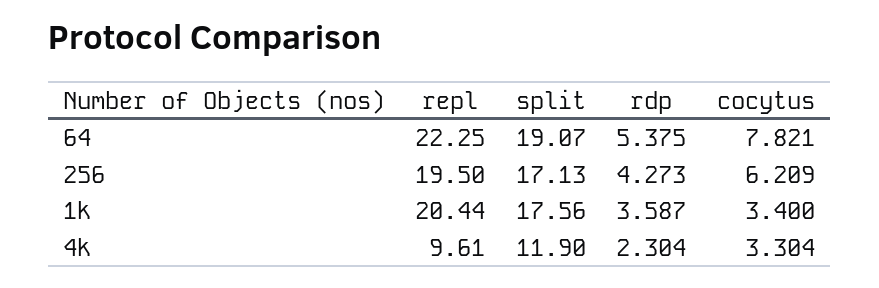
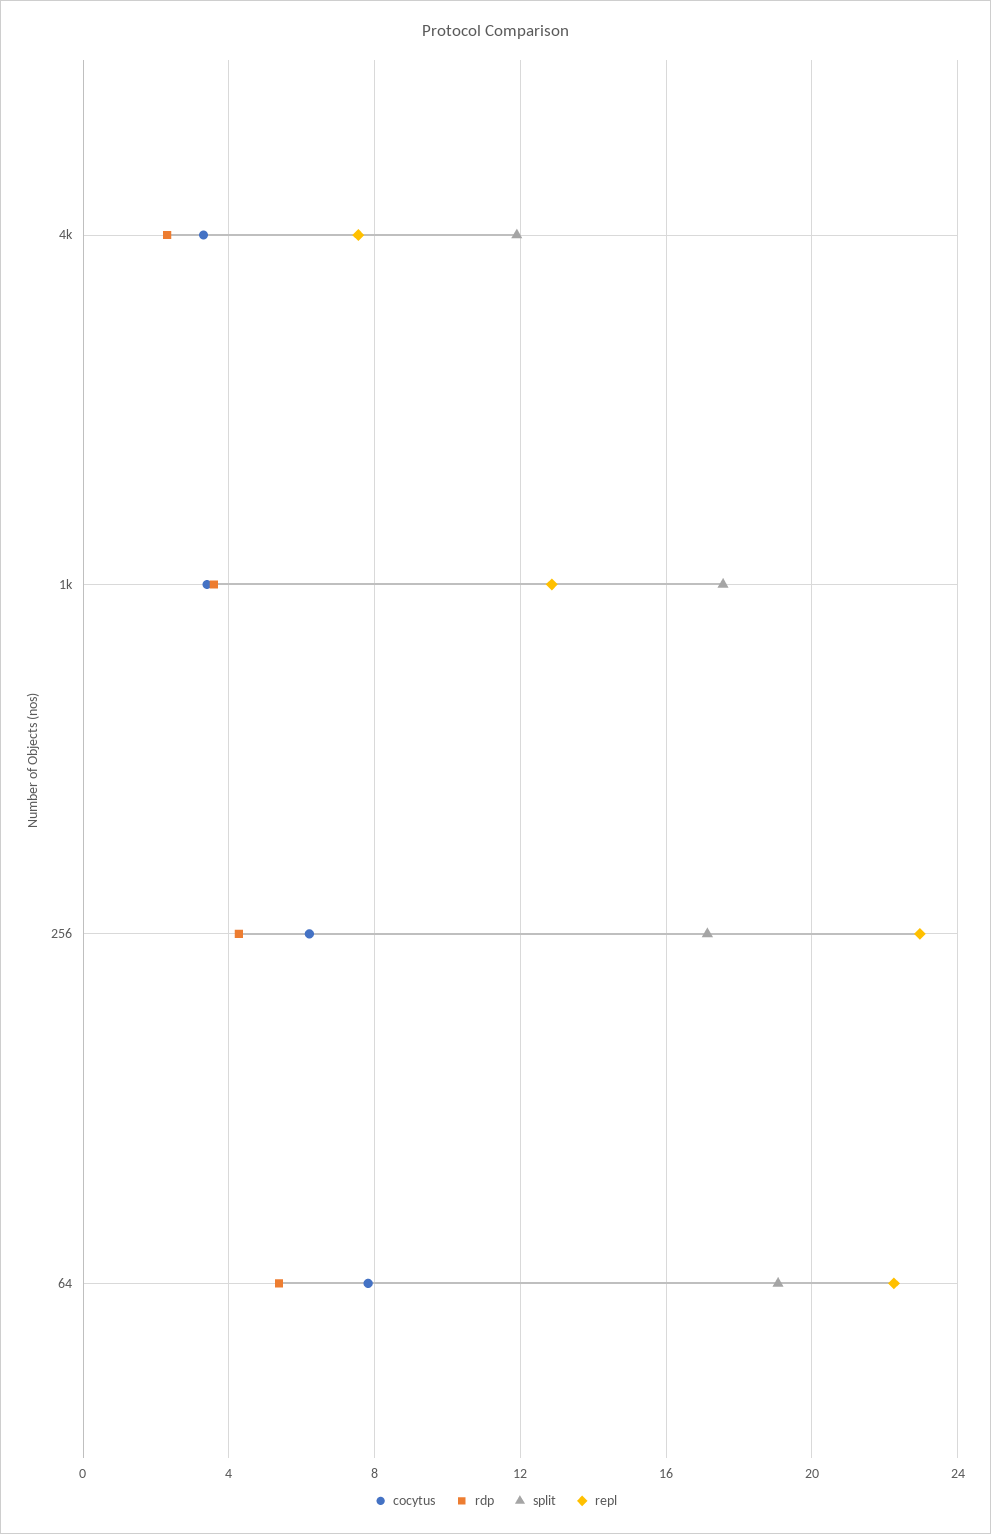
  {
    "repl": {
      "64": 22.25,
-     "256": 19.5,
+     "256": 23,
-     "1k": 20.44,
+     "1k": 13,
-     "4k": 9.61
+     "4k": 7.5
    },
    "split": {
      "64": 19.07,
      "256": 17.13,
      "1k": 17.56,
      "4k": 11.9
    },
    "rdp": {
      "64": 5.375,
      "256": 4.273,
      "1k": 3.587,
      "4k": 2.304
    },
    "cocytus": {
      "64": 7.821,
      "256": 6.209,
      "1k": 3.4,
      "4k": 3.304
    }
  }

